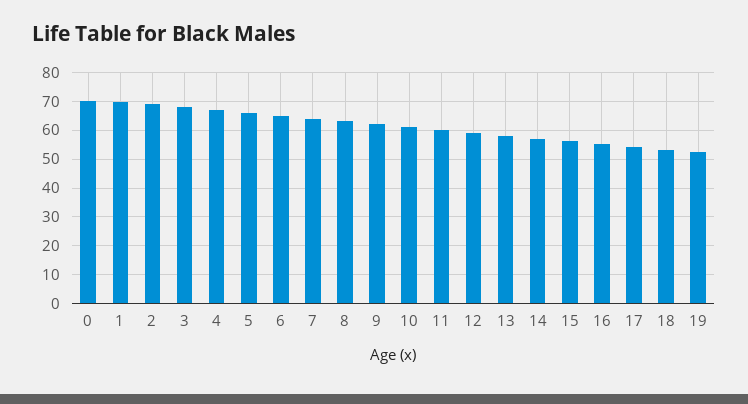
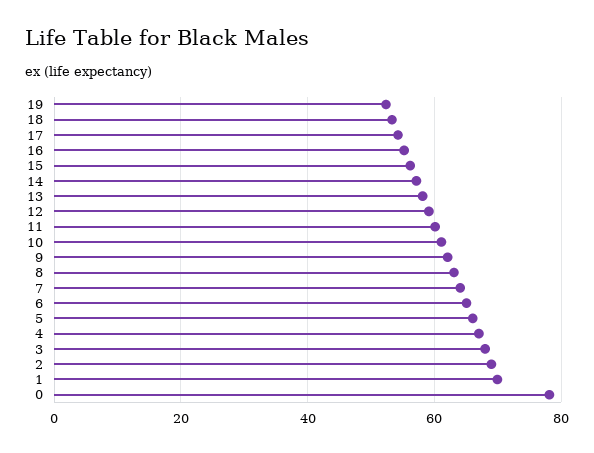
  {
-   "0": 70,
+   "0": 78,
    "1": 70,
    "2": 68,
    "3": 68,
    "4": 68,
    "5": 66,
    "6": 66,
    "7": 64,
    "8": 64,
    "9": 62,
    "10": 62,
    "11": 60,
    "12": 60,
    "13": 58,
    "14": 58,
    "15": 56,
    "16": 56,
    "17": 54,
    "18": 54,
    "19": 52
  }

